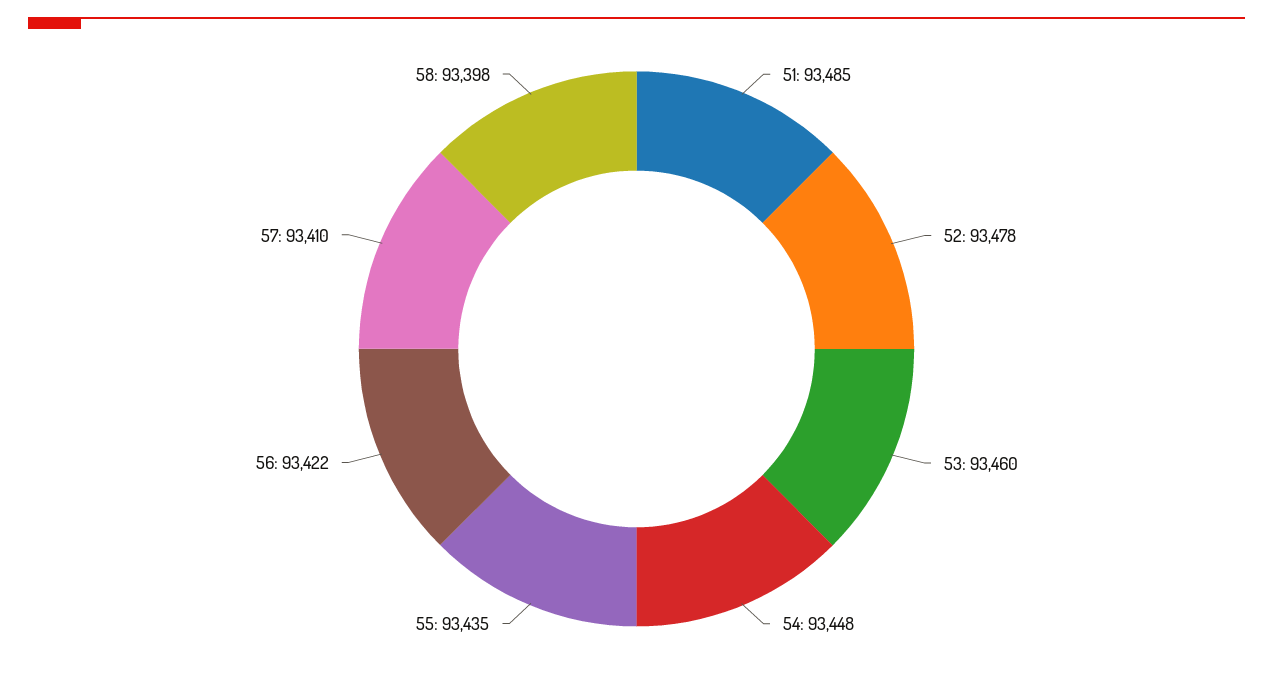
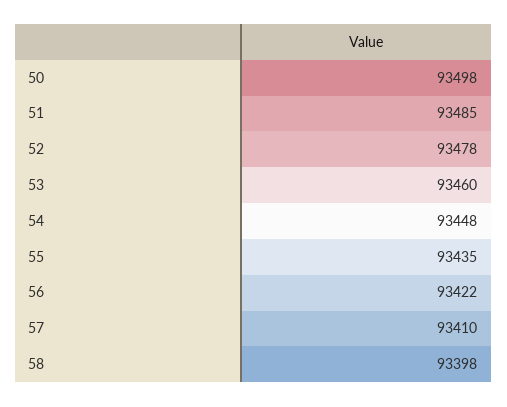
  {
    "51": 93485,
    "52": 93478,
    "53": 93460,
    "54": 93448,
    "55": 93435,
    "56": 93422,
    "57": 93410,
-   "58": 93398
+   "58": 93398,
+   "50": 93498
  }

